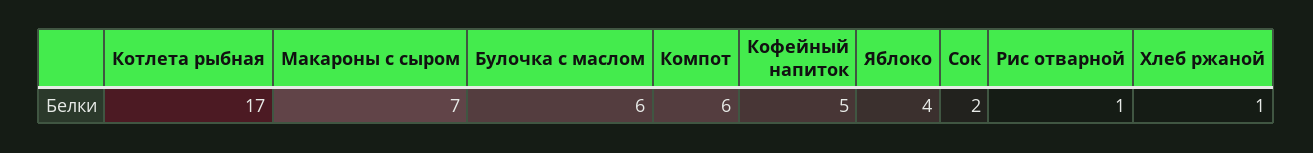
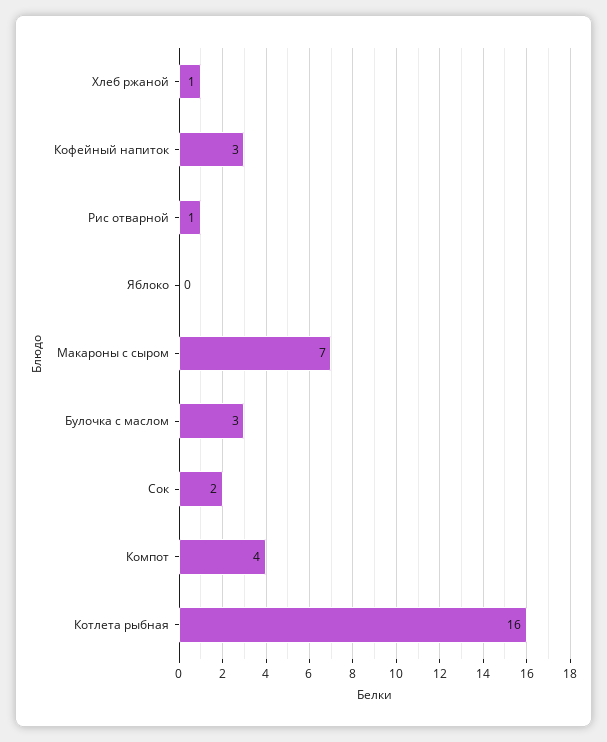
  {
-   "Котлета рыбная": 17,
+   "Котлета рыбная": 16,
    "Макароны с сыром": 7,
-   "Булочка с маслом": 6,
+   "Булочка с маслом": 3,
-   "Компот": 6,
+   "Компот": 4,
-   "Кофейный напиток": 5,
+   "Кофейный напиток": 3,
-   "Яблоко": 4,
+   "Яблоко": 0,
    "Сок": 2,
    "Рис отварной": 1,
    "Хлеб ржаной": 1
  }

